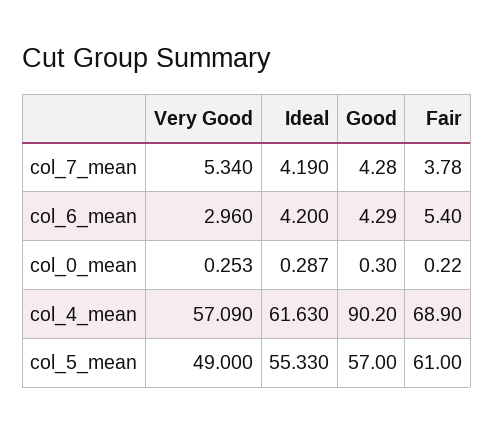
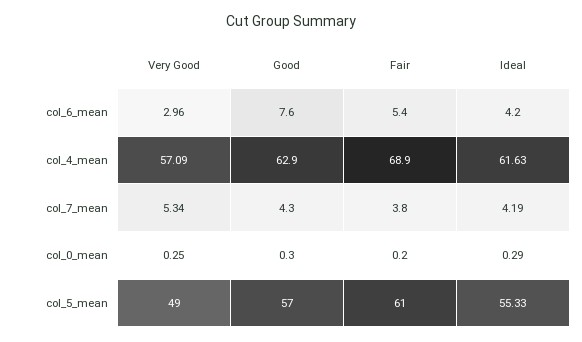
  {
    "Very Good": {
      "col_7_mean": 5.34,
      "col_6_mean": 2.96,
      "col_0_mean": 0.253,
      "col_4_mean": 57.09,
      "col_5_mean": 49
    },
    "Ideal": {
      "col_7_mean": 4.19,
      "col_6_mean": 4.2,
      "col_0_mean": 0.287,
      "col_4_mean": 61.63,
      "col_5_mean": 55.33
    },
    "Good": {
      "col_7_mean": 4.28,
-     "col_6_mean": 4.29,
+     "col_6_mean": 7.6,
      "col_0_mean": 0.3,
-     "col_4_mean": 90.2,
+     "col_4_mean": 62.9,
      "col_5_mean": 57
    },
    "Fair": {
      "col_7_mean": 3.78,
      "col_6_mean": 5.4,
      "col_0_mean": 0.22,
      "col_4_mean": 68.9,
      "col_5_mean": 61
    }
  }

